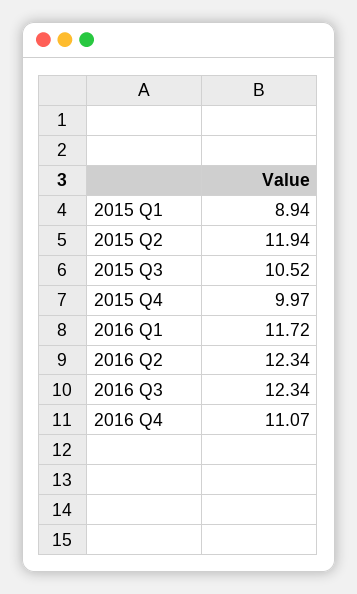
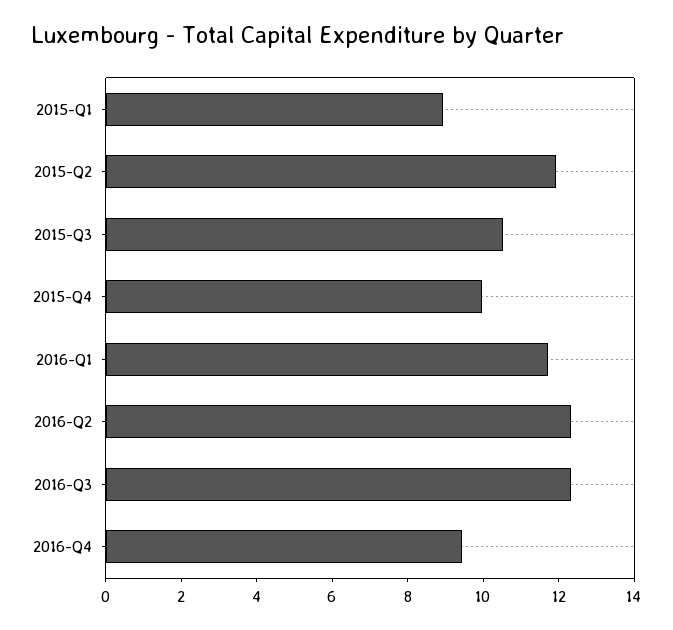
  {
    "2015 Q1": 8.94,
    "2015 Q2": 11.94,
    "2015 Q3": 10.52,
    "2015 Q4": 9.97,
    "2016 Q1": 11.72,
    "2016 Q2": 12.34,
    "2016 Q3": 12.34,
-   "2016 Q4": 11.07
+   "2016 Q4": 9.5
  }

